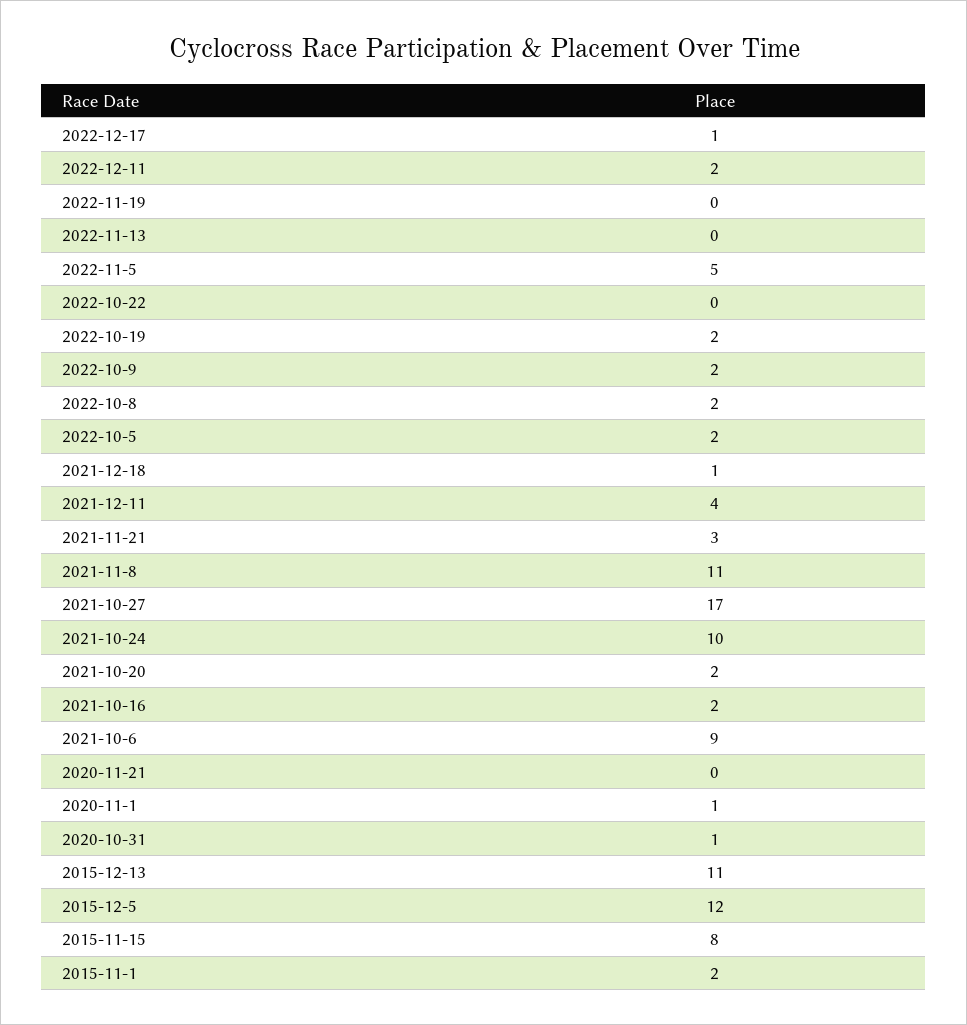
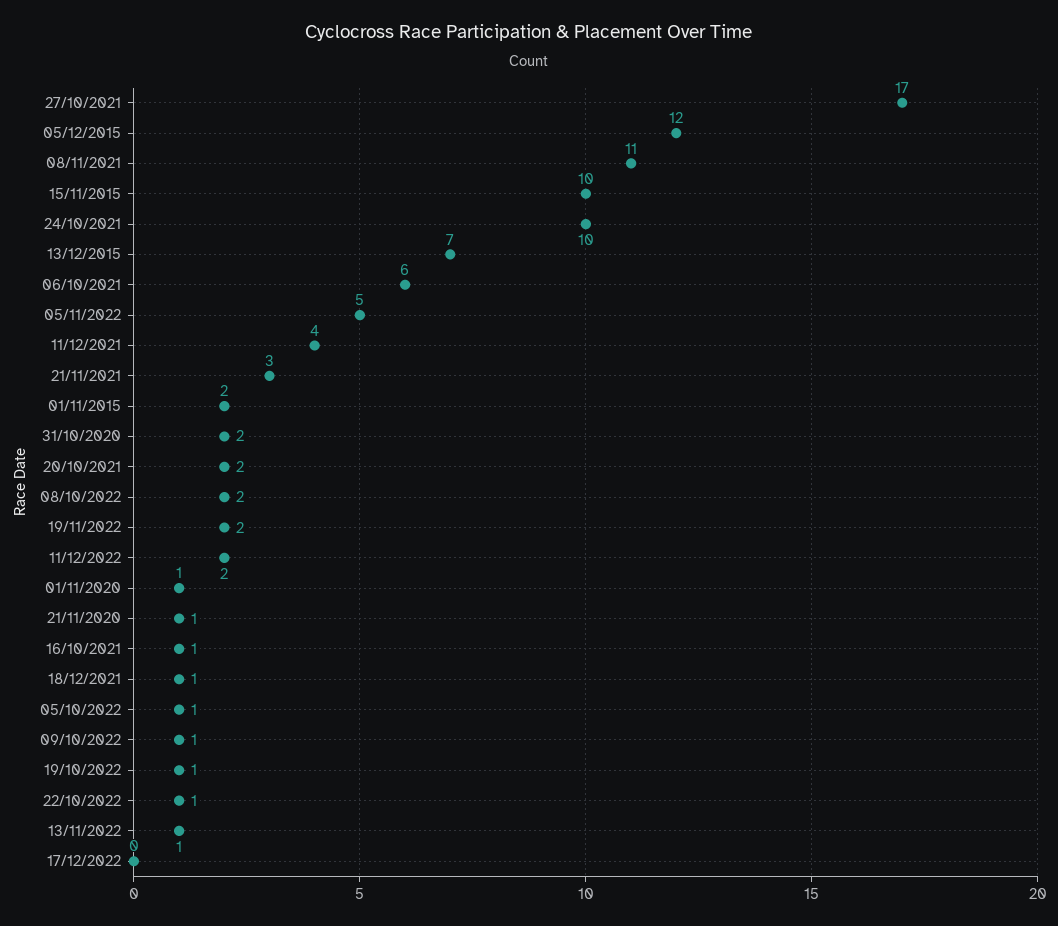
  {
-   "2022-12-17": 1,
+   "2022-12-17": 0,
    "2022-12-11": 2,
-   "2022-11-19": 0,
+   "2022-11-19": 2,
-   "2022-11-13": 0,
+   "2022-11-13": 1,
    "2022-11-5": 5,
-   "2022-10-22": 0,
+   "2022-10-22": 1,
-   "2022-10-19": 2,
+   "2022-10-19": 1,
-   "2022-10-9": 2,
+   "2022-10-9": 1,
    "2022-10-8": 2,
-   "2022-10-5": 2,
+   "2022-10-5": 1,
    "2021-12-18": 1,
    "2021-12-11": 4,
    "2021-11-21": 3,
    "2021-11-8": 11,
    "2021-10-27": 17,
    "2021-10-24": 10,
    "2021-10-20": 2,
-   "2021-10-16": 2,
+   "2021-10-16": 1,
-   "2021-10-6": 9,
+   "2021-10-6": 6,
-   "2020-11-21": 0,
+   "2020-11-21": 1,
    "2020-11-1": 1,
-   "2020-10-31": 1,
+   "2020-10-31": 2,
-   "2015-12-13": 11,
+   "2015-12-13": 7,
    "2015-12-5": 12,
-   "2015-11-15": 8,
+   "2015-11-15": 10,
    "2015-11-1": 2
  }

